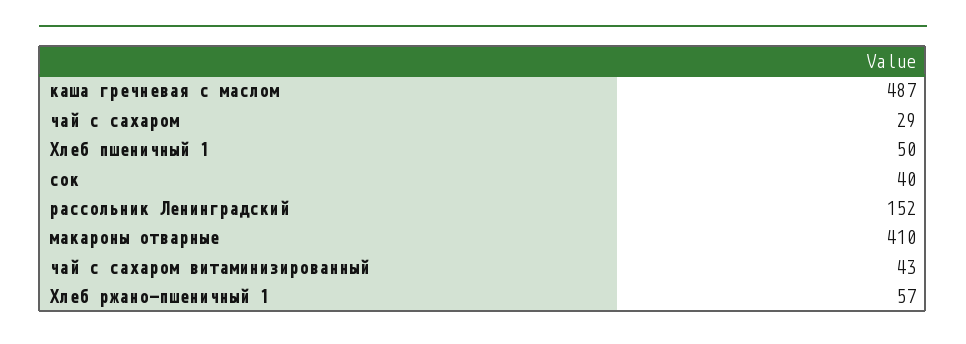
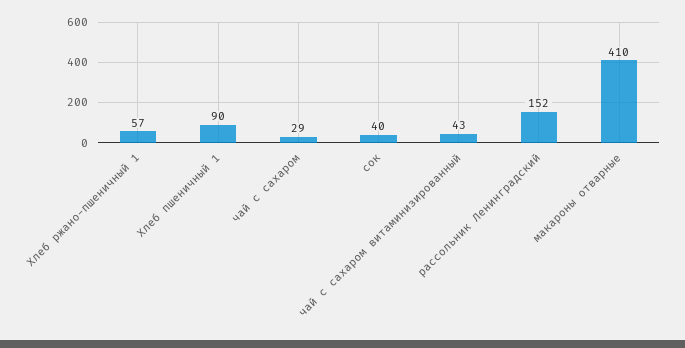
  {
-   "каша гречневая с маслом": 487,
    "чай с сахаром": 29,
-   "Хлеб пшеничный 1": 50,
+   "Хлеб пшеничный 1": 90,
    "сок": 40,
    "рассольник Ленинградский": 152,
    "макароны отварные": 410,
    "чай с сахаром витаминизированный": 43,
    "Хлеб ржано-пшеничный 1": 57
  }

